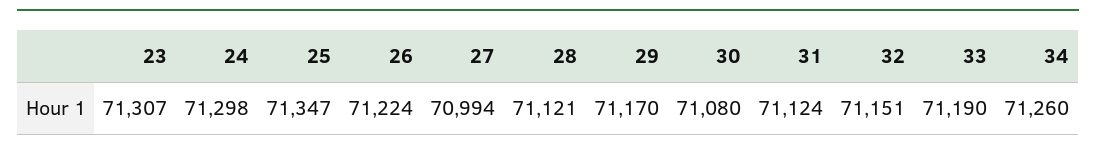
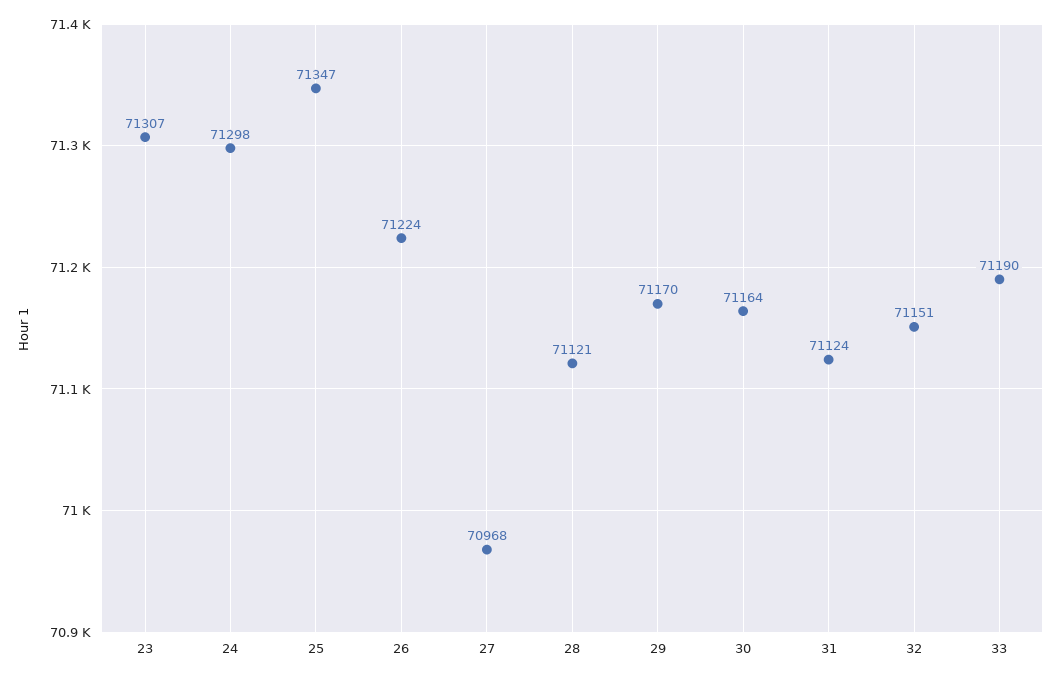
  {
    "23": 71307,
    "24": 71298,
    "25": 71347,
    "26": 71224,
-   "27": 70994,
+   "27": 70968,
    "28": 71121,
    "29": 71170,
-   "30": 71080,
+   "30": 71164,
    "31": 71124,
    "32": 71151,
-   "33": 71190,
+   "33": 71190
-   "34": 71260
  }

